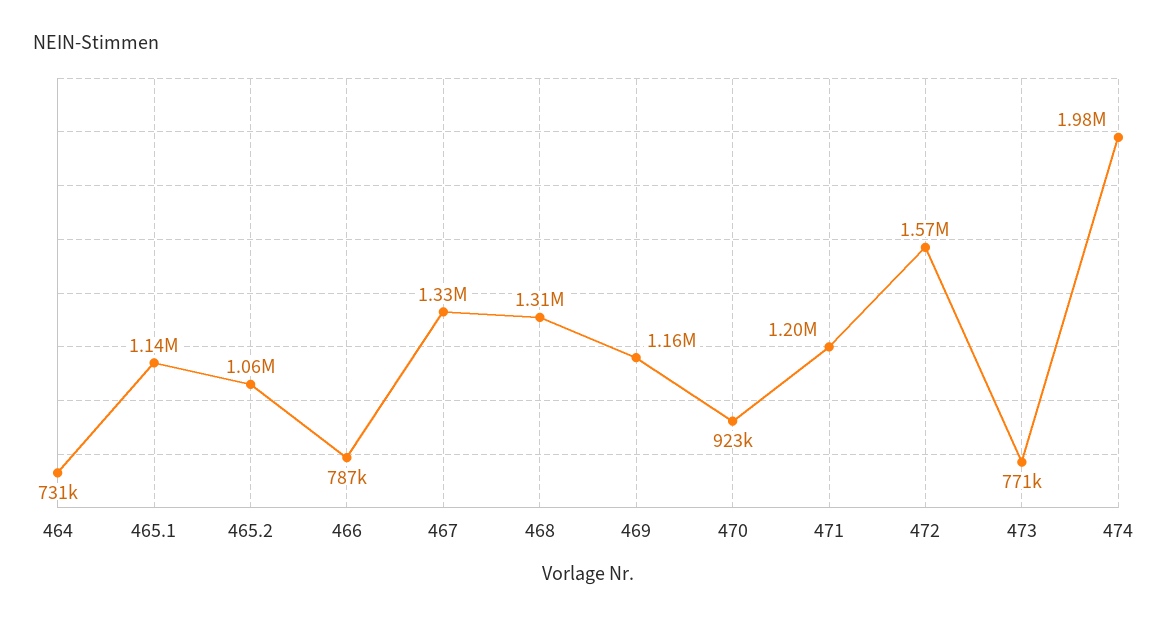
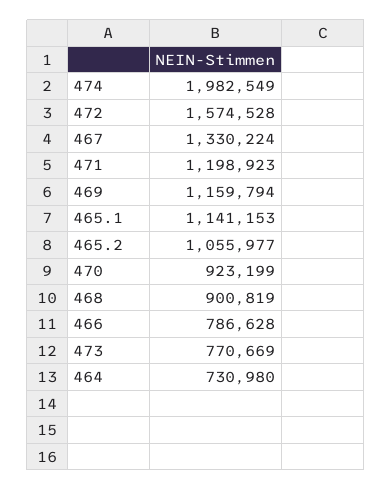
  {
    "464": 730980,
    "465.1": 1141153,
    "465.2": 1055977,
    "466": 786628,
    "467": 1330224,
-   "468": 1310000,
+   "468": 900819,
    "469": 1159794,
    "470": 923199,
    "471": 1198923,
    "472": 1574528,
    "473": 770669,
    "474": 1982549
  }

